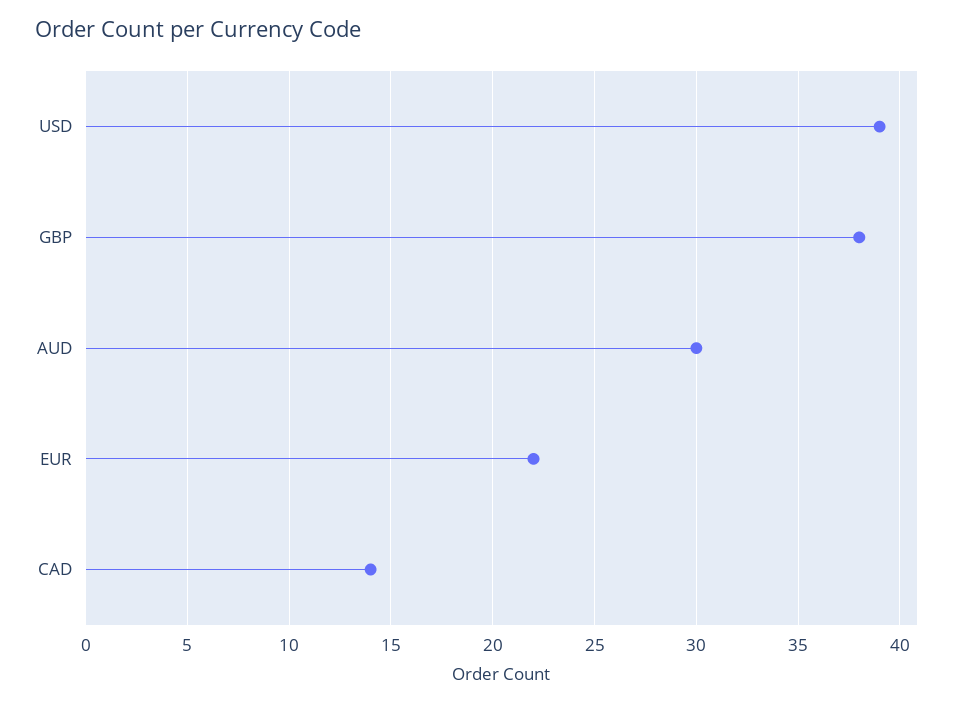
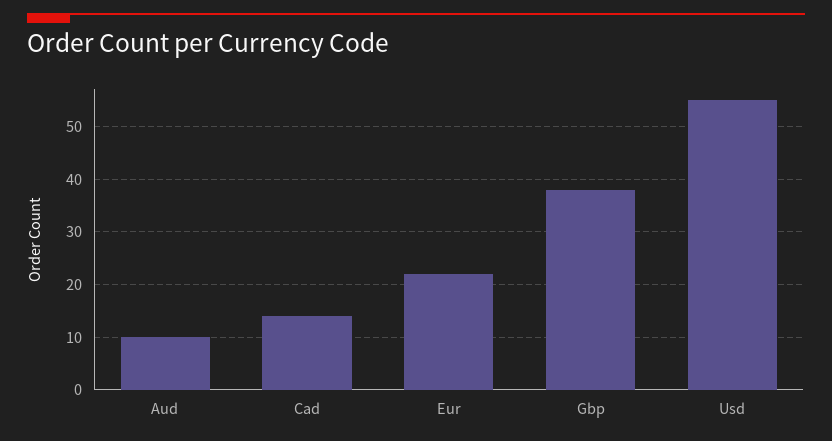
  {
-   "USD": 39,
+   "USD": 55,
    "GBP": 38,
-   "AUD": 30,
+   "AUD": 10,
    "EUR": 22,
    "CAD": 14
  }

